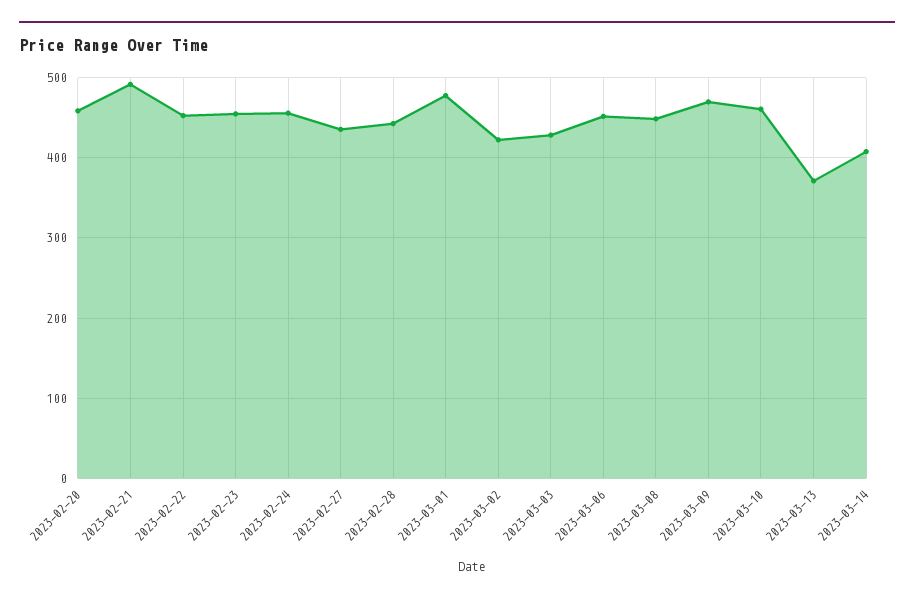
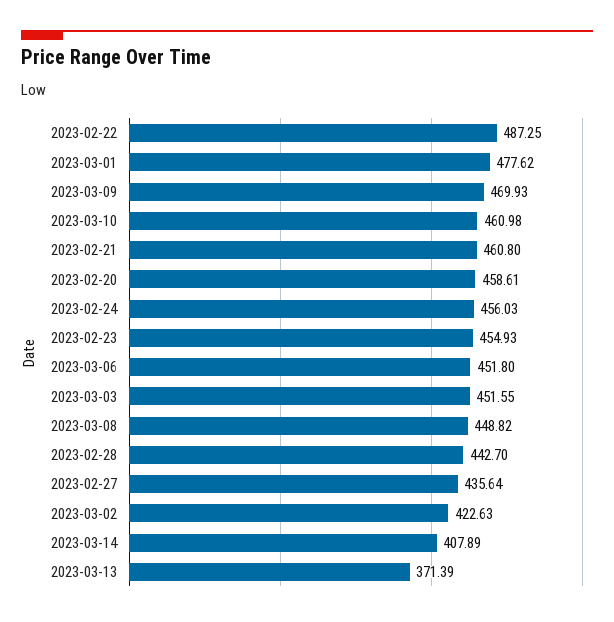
  {
    "2023-02-20": 458.61,
-   "2023-02-21": 490,
+   "2023-02-21": 460.8,
-   "2023-02-22": 450,
+   "2023-02-22": 487.25,
    "2023-02-23": 454.93,
    "2023-02-24": 456.03,
    "2023-02-27": 435.64,
    "2023-02-28": 442.7,
    "2023-03-01": 477.62,
    "2023-03-02": 422.63,
-   "2023-03-03": 430,
+   "2023-03-03": 451.55,
    "2023-03-06": 451.8,
    "2023-03-08": 448.82,
    "2023-03-09": 469.93,
    "2023-03-10": 460.98,
    "2023-03-13": 371.39,
    "2023-03-14": 407.89
  }

